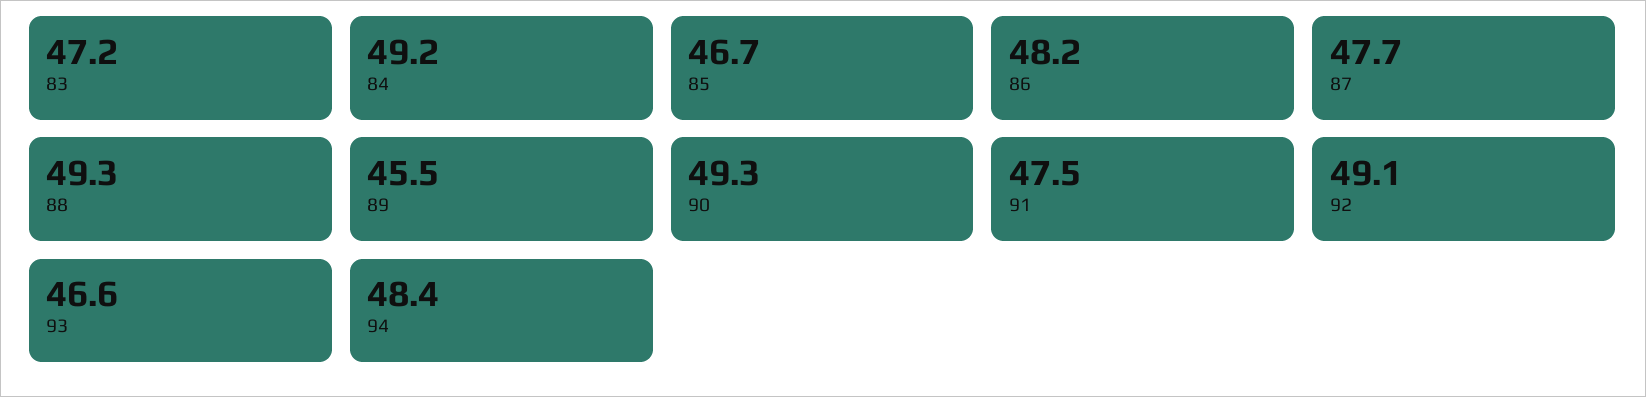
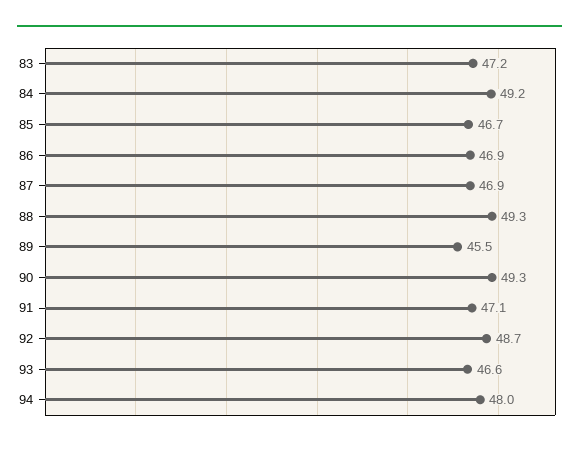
  {
    "83": 47.2,
    "84": 49.2,
    "85": 46.7,
-   "86": 48.2,
+   "86": 46.9,
-   "87": 47.7,
+   "87": 46.9,
    "88": 49.3,
    "89": 45.5,
    "90": 49.3,
-   "91": 47.5,
+   "91": 47.1,
-   "92": 49.1,
+   "92": 48.7,
    "93": 46.6,
-   "94": 48.4
+   "94": 48
  }

